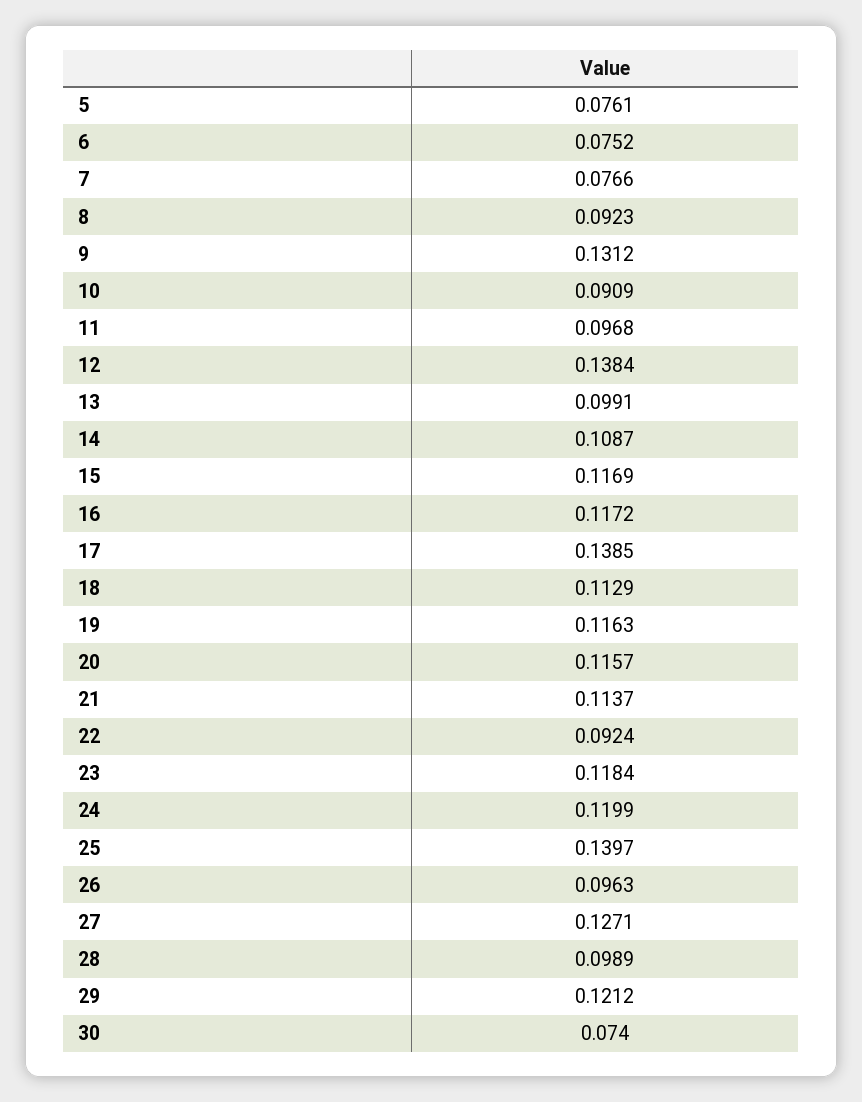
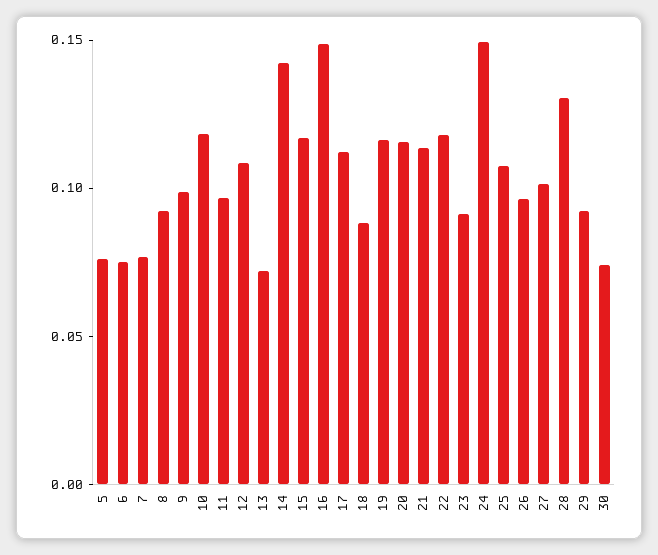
  {
    "5": 0.0761,
    "6": 0.0752,
    "7": 0.0766,
    "8": 0.0923,
-   "9": 0.1312,
+   "9": 0.1,
-   "10": 0.0909,
+   "10": 0.12,
    "11": 0.0968,
-   "12": 0.1384,
+   "12": 0.11,
-   "13": 0.0991,
+   "13": 0.07,
-   "14": 0.1087,
+   "14": 0.14,
    "15": 0.1169,
-   "16": 0.1172,
+   "16": 0.15,
-   "17": 0.1385,
+   "17": 0.11,
-   "18": 0.1129,
+   "18": 0.09,
    "19": 0.1163,
    "20": 0.1157,
    "21": 0.1137,
-   "22": 0.0924,
+   "22": 0.12,
-   "23": 0.1184,
+   "23": 0.09,
-   "24": 0.1199,
+   "24": 0.15,
-   "25": 0.1397,
+   "25": 0.11,
    "26": 0.0963,
-   "27": 0.1271,
+   "27": 0.1,
-   "28": 0.0989,
+   "28": 0.13,
-   "29": 0.1212,
+   "29": 0.09,
    "30": 0.074
  }

